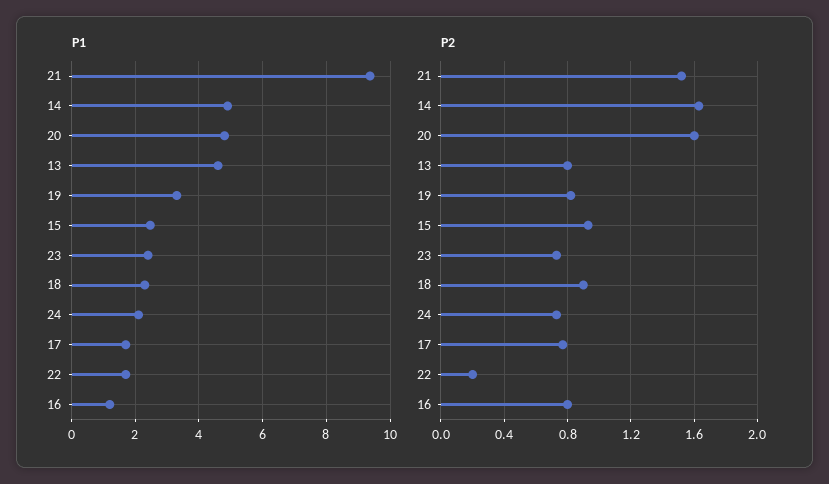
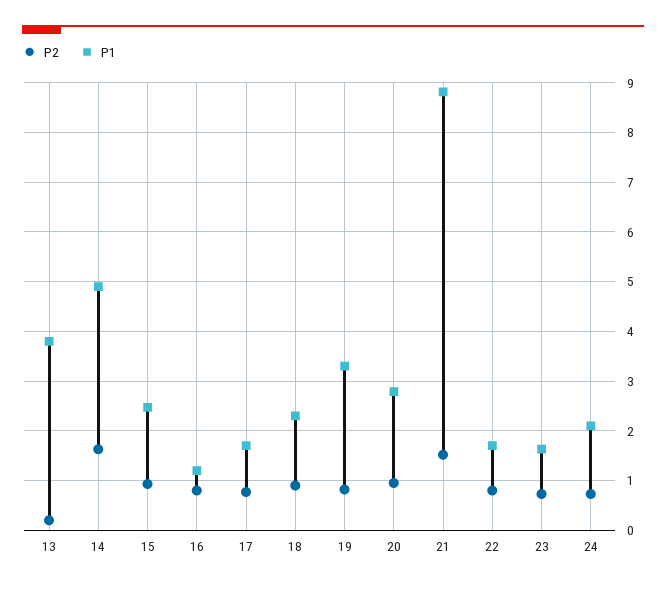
  {
    "P1": {
-     "21": 9.4,
+     "21": 8.8,
      "14": 5,
-     "20": 4.8,
+     "20": 2.8,
-     "13": 4.6,
+     "13": 3.8,
      "19": 3.4,
      "15": 2.4,
-     "23": 2.4,
+     "23": 1.6,
      "18": 2.4,
      "24": 2.2,
      "17": 1.8,
      "22": 1.8,
      "16": 1.2
    },
    "P2": {
      "21": 1.5,
      "14": 1.65,
-     "20": 1.6,
+     "20": 1,
-     "13": 0.8,
+     "13": 0.2,
      "19": 0.8,
      "15": 0.95,
      "23": 0.75,
      "18": 0.9,
      "24": 0.75,
      "17": 0.75,
-     "22": 0.2,
+     "22": 0.8,
      "16": 0.8
    }
  }

